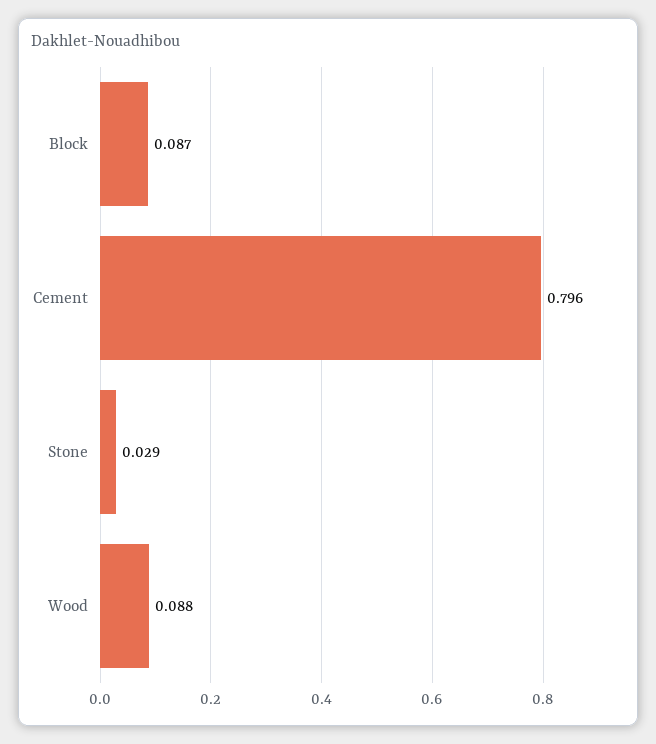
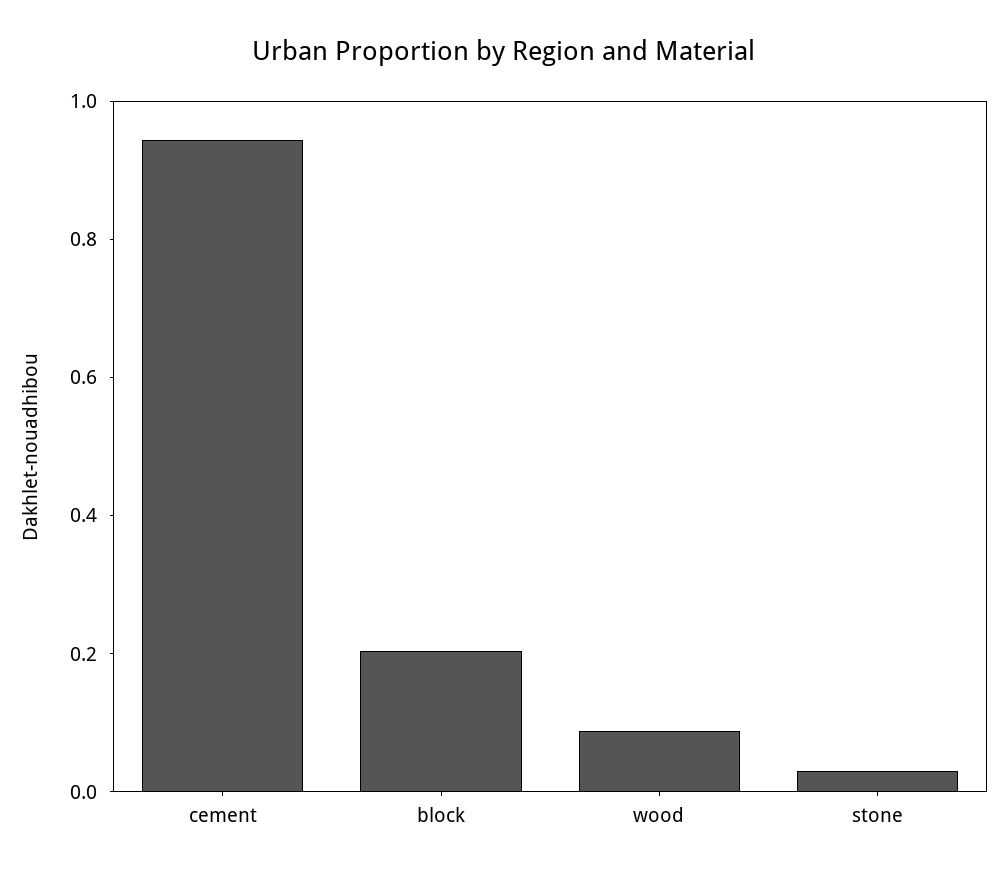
  {
-   "Block": 0.087,
+   "Block": 0.2,
-   "Cement": 0.796,
+   "Cement": 0.95,
    "Stone": 0.029,
    "Wood": 0.088
  }

